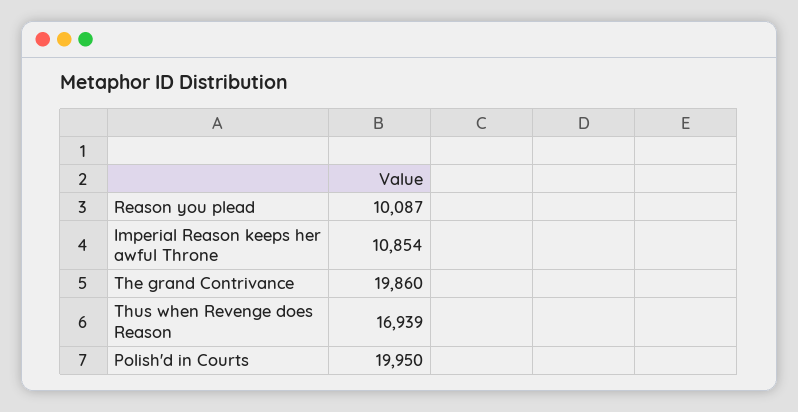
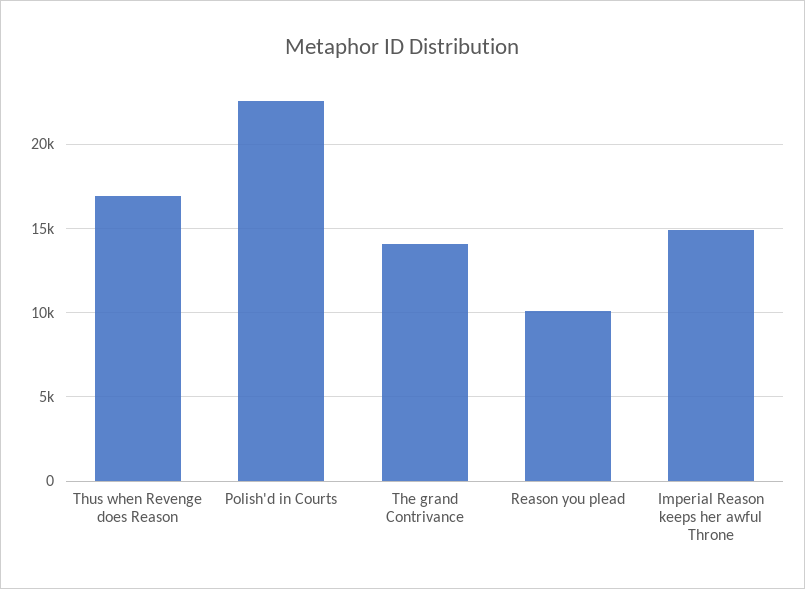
  {
    "Reason you plead": 10087,
-   "Imperial Reason keeps her awful Throne": 10854,
+   "Imperial Reason keeps her awful Throne": 15000,
-   "The grand Contrivance": 19860,
+   "The grand Contrivance": 14000,
    "Thus when Revenge does Reason": 16939,
-   "Polish'd in Courts": 19950
+   "Polish'd in Courts": 22500
  }

